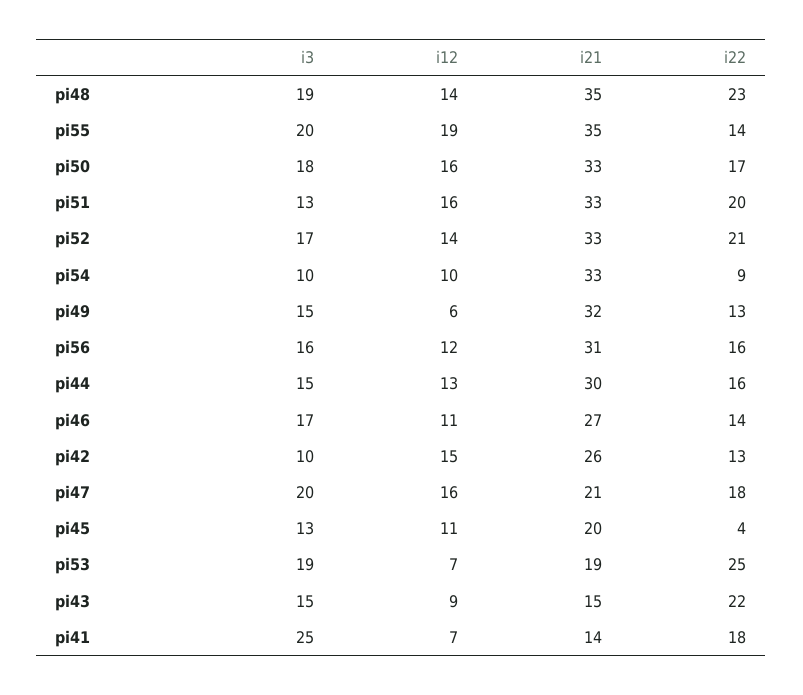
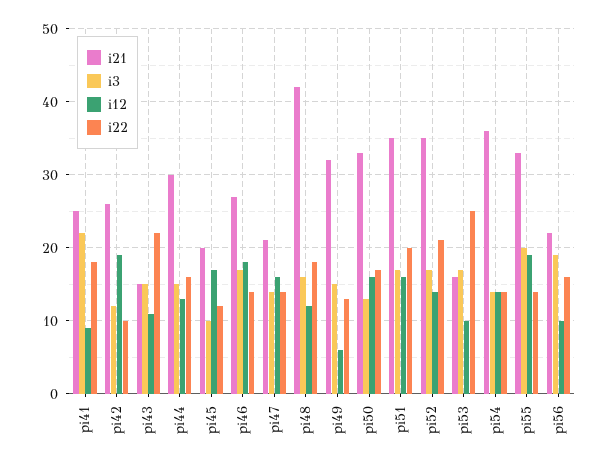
  {
    "i3": {
-     "pi48": 19,
+     "pi48": 16,
      "pi55": 20,
-     "pi50": 18,
+     "pi50": 13,
-     "pi51": 13,
+     "pi51": 17,
      "pi52": 17,
-     "pi54": 10,
+     "pi54": 14,
      "pi49": 15,
-     "pi56": 16,
+     "pi56": 19,
      "pi44": 15,
      "pi46": 17,
-     "pi42": 10,
+     "pi42": 12,
-     "pi47": 20,
+     "pi47": 14,
-     "pi45": 13,
+     "pi45": 10,
-     "pi53": 19,
+     "pi53": 17,
      "pi43": 15,
-     "pi41": 25
+     "pi41": 22
    },
    "i12": {
-     "pi48": 14,
+     "pi48": 12,
      "pi55": 19,
      "pi50": 16,
      "pi51": 16,
      "pi52": 14,
-     "pi54": 10,
+     "pi54": 14,
      "pi49": 6,
-     "pi56": 12,
+     "pi56": 10,
      "pi44": 13,
-     "pi46": 11,
+     "pi46": 18,
-     "pi42": 15,
+     "pi42": 19,
      "pi47": 16,
-     "pi45": 11,
+     "pi45": 17,
-     "pi53": 7,
+     "pi53": 10,
-     "pi43": 9,
+     "pi43": 11,
-     "pi41": 7
+     "pi41": 9
    },
    "i21": {
-     "pi48": 35,
+     "pi48": 42,
-     "pi55": 35,
+     "pi55": 33,
      "pi50": 33,
-     "pi51": 33,
+     "pi51": 35,
-     "pi52": 33,
+     "pi52": 35,
-     "pi54": 33,
+     "pi54": 36,
      "pi49": 32,
-     "pi56": 31,
+     "pi56": 22,
      "pi44": 30,
      "pi46": 27,
      "pi42": 26,
      "pi47": 21,
      "pi45": 20,
-     "pi53": 19,
+     "pi53": 16,
      "pi43": 15,
-     "pi41": 14
+     "pi41": 25
    },
    "i22": {
-     "pi48": 23,
+     "pi48": 18,
      "pi55": 14,
      "pi50": 17,
      "pi51": 20,
      "pi52": 21,
-     "pi54": 9,
+     "pi54": 14,
      "pi49": 13,
      "pi56": 16,
      "pi44": 16,
      "pi46": 14,
-     "pi42": 13,
+     "pi42": 10,
-     "pi47": 18,
+     "pi47": 14,
-     "pi45": 4,
+     "pi45": 12,
      "pi53": 25,
      "pi43": 22,
      "pi41": 18
    }
  }

